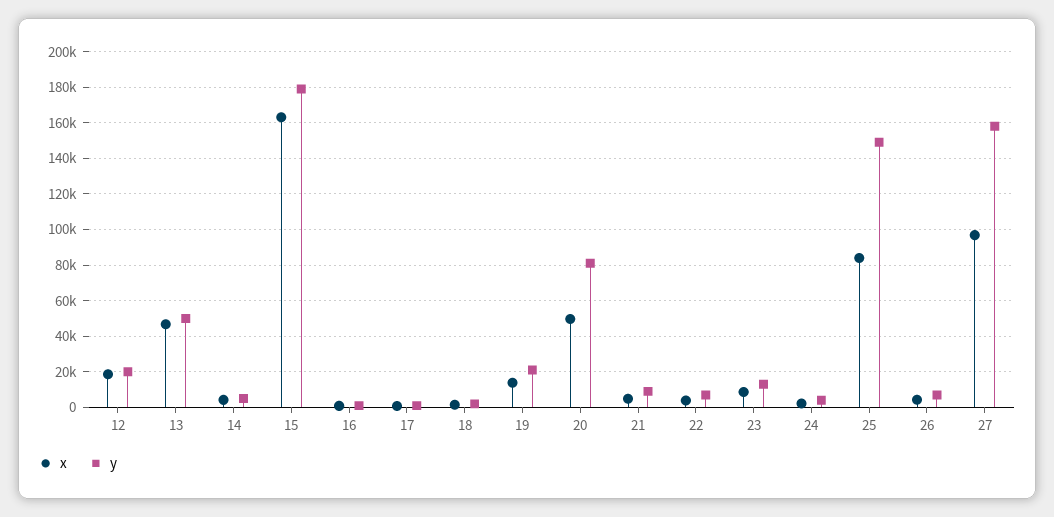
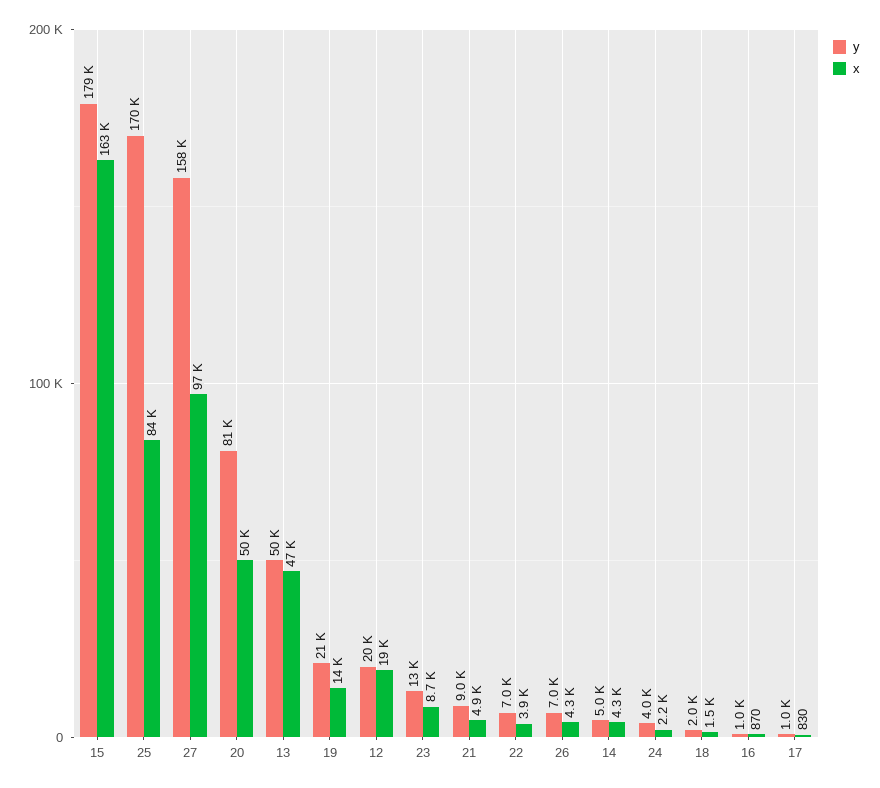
  {
    "x": {
      "12": 19000,
      "13": 47000,
      "14": 4300,
      "15": 163000,
      "16": 870,
      "17": 830,
      "18": 1500,
      "19": 14000,
      "20": 50000,
      "21": 4900,
      "22": 3900,
      "23": 8700,
      "24": 2200,
      "25": 84000,
      "26": 4300,
      "27": 97000
    },
    "y": {
      "12": 20000,
      "13": 50000,
      "14": 5000,
      "15": 179000,
      "16": 1000,
      "17": 1000,
      "18": 2000,
      "19": 21000,
      "20": 81000,
      "21": 9000,
      "22": 7000,
      "23": 13000,
      "24": 4000,
-     "25": 150000,
+     "25": 170000,
      "26": 7000,
      "27": 158000
    }
  }

